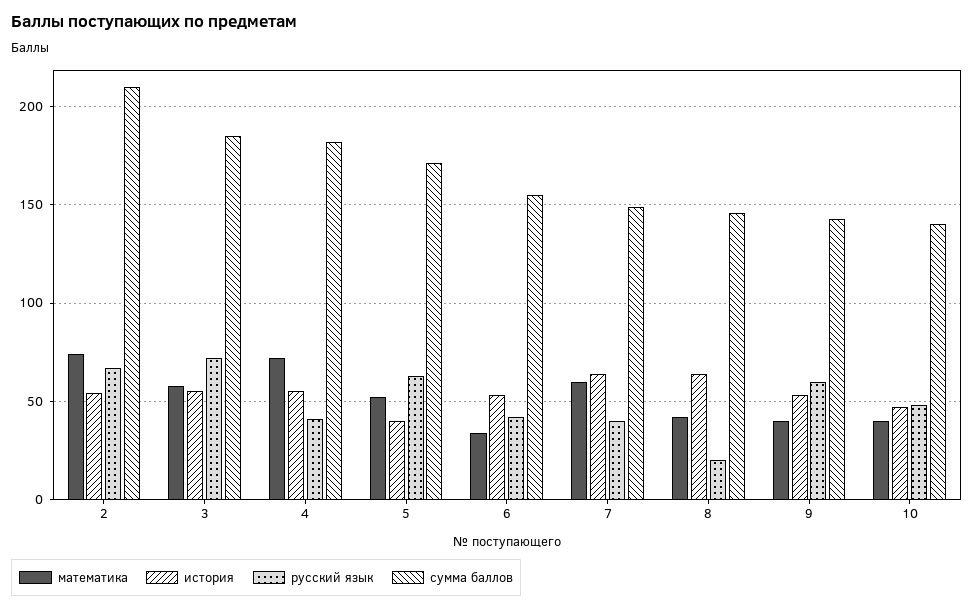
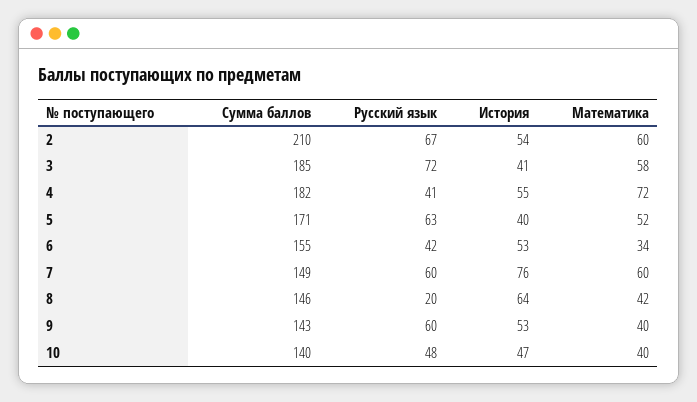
  {
    "математика": {
-     "2": 75,
+     "2": 60,
      "3": 58,
      "4": 72,
      "5": 52,
      "6": 34,
      "7": 60,
      "8": 42,
      "9": 40,
      "10": 40
    },
    "история": {
      "2": 54,
-     "3": 55,
+     "3": 41,
      "4": 55,
      "5": 40,
      "6": 53,
-     "7": 65,
+     "7": 76,
      "8": 64,
      "9": 53,
      "10": 47
    },
    "русский язык": {
      "2": 67,
      "3": 72,
      "4": 41,
      "5": 63,
      "6": 42,
-     "7": 40,
+     "7": 60,
      "8": 20,
      "9": 60,
      "10": 48
    },
    "сумма баллов": {
      "2": 210,
      "3": 185,
      "4": 182,
      "5": 171,
      "6": 155,
      "7": 149,
      "8": 146,
      "9": 143,
      "10": 140
    }
  }

